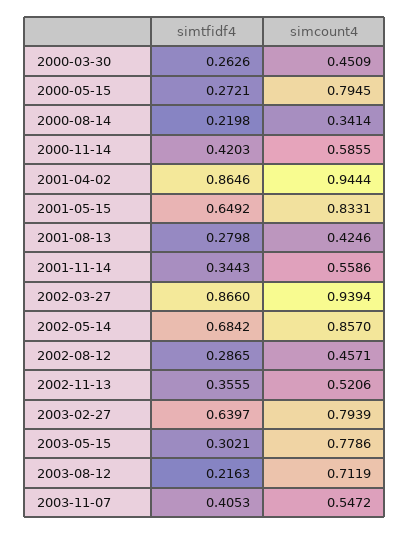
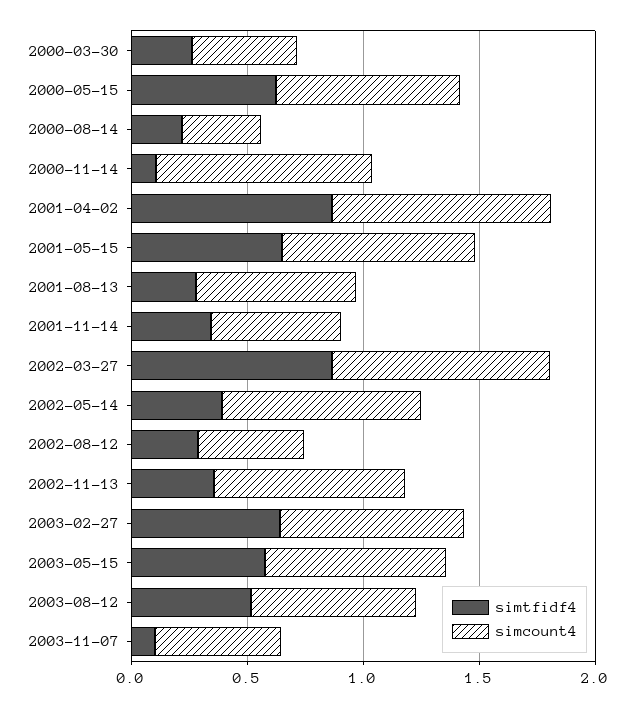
  {
    "simtfidf4": {
      "2000-03-30": 0.2626,
-     "2000-05-15": 0.2721,
+     "2000-05-15": 0.6,
      "2000-08-14": 0.2198,
-     "2000-11-14": 0.4203,
+     "2000-11-14": 0.1,
      "2001-04-02": 0.8646,
      "2001-05-15": 0.6492,
      "2001-08-13": 0.2798,
      "2001-11-14": 0.3443,
      "2002-03-27": 0.866,
-     "2002-05-14": 0.6842,
+     "2002-05-14": 0.4,
      "2002-08-12": 0.2865,
      "2002-11-13": 0.3555,
      "2003-02-27": 0.6397,
-     "2003-05-15": 0.3021,
+     "2003-05-15": 0.6,
-     "2003-08-12": 0.2163,
+     "2003-08-12": 0.5,
-     "2003-11-07": 0.4053
+     "2003-11-07": 0.1
    },
    "simcount4": {
      "2000-03-30": 0.4509,
      "2000-05-15": 0.7945,
      "2000-08-14": 0.3414,
-     "2000-11-14": 0.5855,
+     "2000-11-14": 0.9,
      "2001-04-02": 0.9444,
      "2001-05-15": 0.8331,
-     "2001-08-13": 0.4246,
+     "2001-08-13": 0.7,
      "2001-11-14": 0.5586,
      "2002-03-27": 0.9394,
      "2002-05-14": 0.857,
      "2002-08-12": 0.4571,
-     "2002-11-13": 0.5206,
+     "2002-11-13": 0.8,
      "2003-02-27": 0.7939,
      "2003-05-15": 0.7786,
      "2003-08-12": 0.7119,
      "2003-11-07": 0.5472
    }
  }

